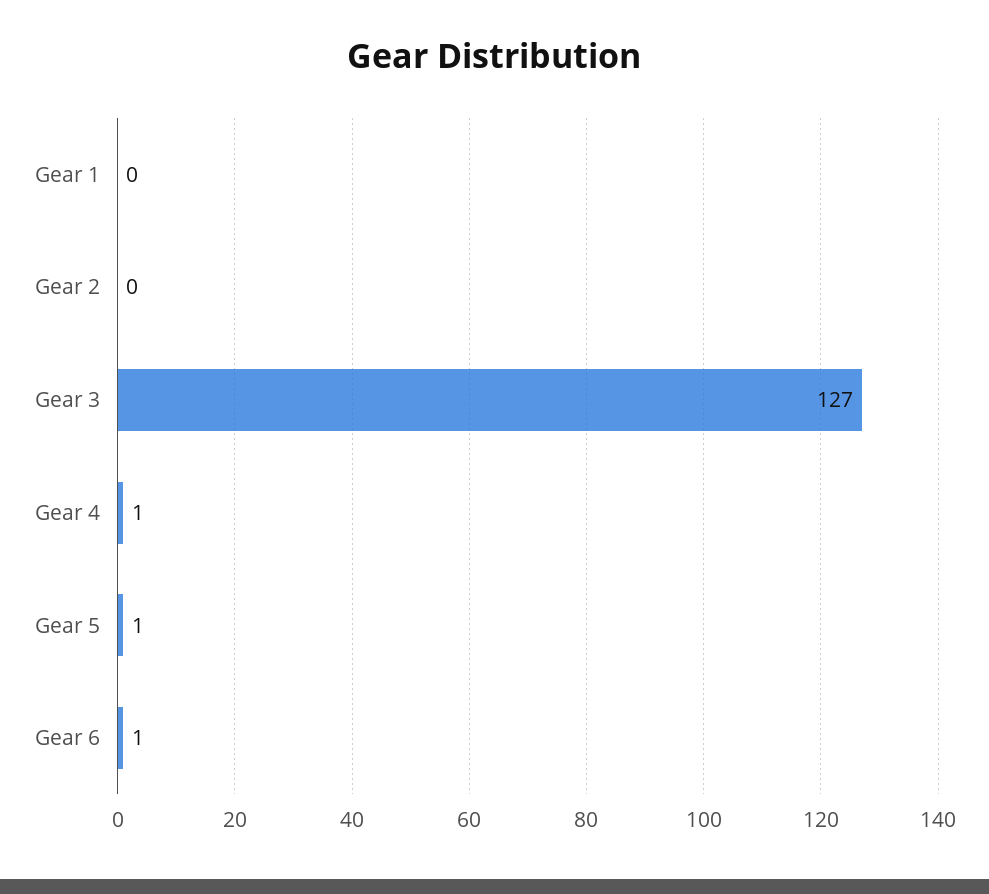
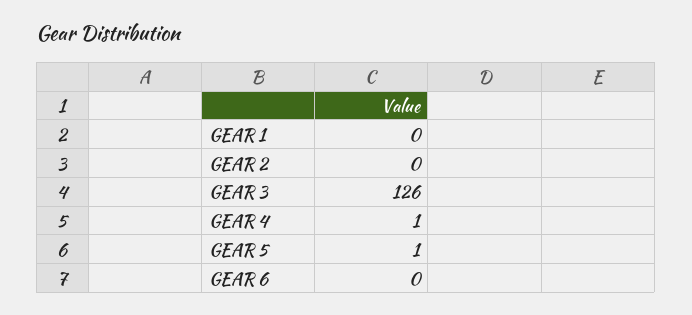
  {
    "Gear 1": 0,
    "Gear 2": 0,
-   "Gear 3": 127,
+   "Gear 3": 126,
    "Gear 4": 1,
    "Gear 5": 1,
-   "Gear 6": 1
+   "Gear 6": 0
  }

